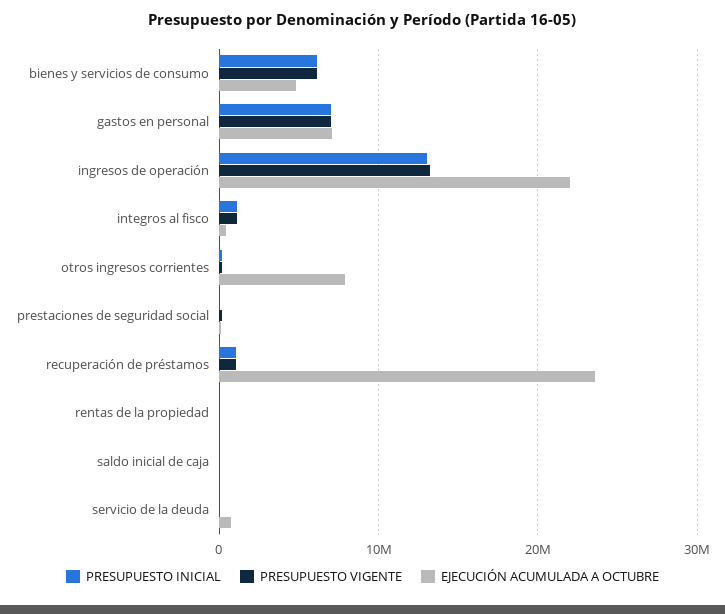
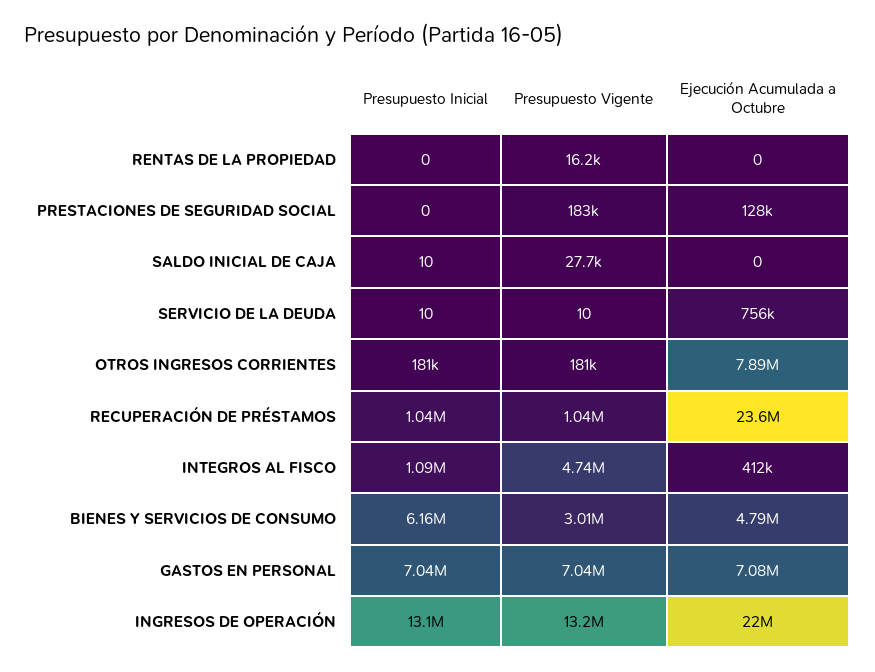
  {
    "PRESUPUESTO INICIAL": {
      "bienes y servicios de consumo": 6160000,
      "gastos en personal": 7040000,
      "ingresos de operación": 13100000,
      "integros al fisco": 1090000,
      "otros ingresos corrientes": 181000,
      "prestaciones de seguridad social": 0,
      "recuperación de préstamos": 1040000,
      "rentas de la propiedad": 0,
      "saldo inicial de caja": 10,
      "servicio de la deuda": 10
    },
    "PRESUPUESTO VIGENTE": {
-     "bienes y servicios de consumo": 6000000,
+     "bienes y servicios de consumo": 3010000,
      "gastos en personal": 7040000,
      "ingresos de operación": 13200000,
-     "integros al fisco": 1000000,
+     "integros al fisco": 4740000,
      "otros ingresos corrientes": 181000,
      "prestaciones de seguridad social": 183000,
      "recuperación de préstamos": 1040000,
      "rentas de la propiedad": 16200,
      "saldo inicial de caja": 27700,
      "servicio de la deuda": 10
    },
    "EJECUCIÓN ACUMULADA A OCTUBRE": {
      "bienes y servicios de consumo": 4790000,
      "gastos en personal": 7080000,
      "ingresos de operación": 22000000,
      "integros al fisco": 412000,
      "otros ingresos corrientes": 7890000,
      "prestaciones de seguridad social": 128000,
      "recuperación de préstamos": 23600000,
      "rentas de la propiedad": 0,
      "saldo inicial de caja": 0,
      "servicio de la deuda": 756000
    }
  }

